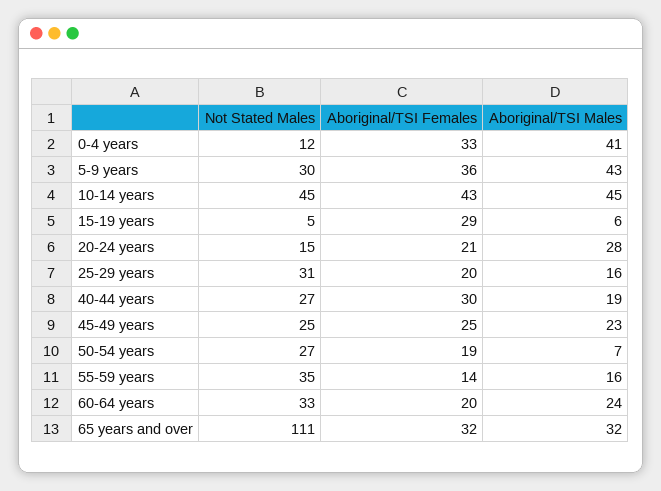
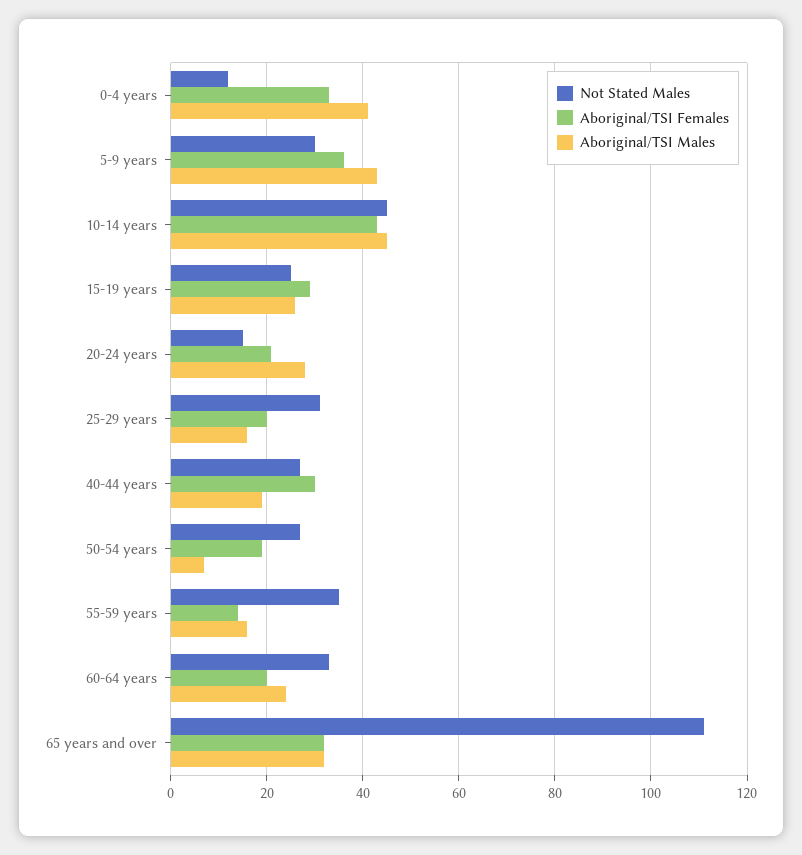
  {
    "Not Stated Males": {
      "0-4 years": 12,
      "5-9 years": 30,
      "10-14 years": 45,
-     "15-19 years": 5,
+     "15-19 years": 25,
      "20-24 years": 15,
      "25-29 years": 31,
      "40-44 years": 27,
-     "45-49 years": 25,
      "50-54 years": 27,
      "55-59 years": 35,
      "60-64 years": 33,
      "65 years and over": 111
    },
    "Aboriginal/TSI Females": {
      "0-4 years": 33,
      "5-9 years": 36,
      "10-14 years": 43,
      "15-19 years": 29,
      "20-24 years": 21,
      "25-29 years": 20,
      "40-44 years": 30,
-     "45-49 years": 25,
      "50-54 years": 19,
      "55-59 years": 14,
      "60-64 years": 20,
      "65 years and over": 32
    },
    "Aboriginal/TSI Males": {
      "0-4 years": 41,
      "5-9 years": 43,
      "10-14 years": 45,
-     "15-19 years": 6,
+     "15-19 years": 25,
      "20-24 years": 28,
      "25-29 years": 16,
      "40-44 years": 19,
-     "45-49 years": 23,
      "50-54 years": 7,
      "55-59 years": 16,
      "60-64 years": 24,
      "65 years and over": 32
    }
  }

